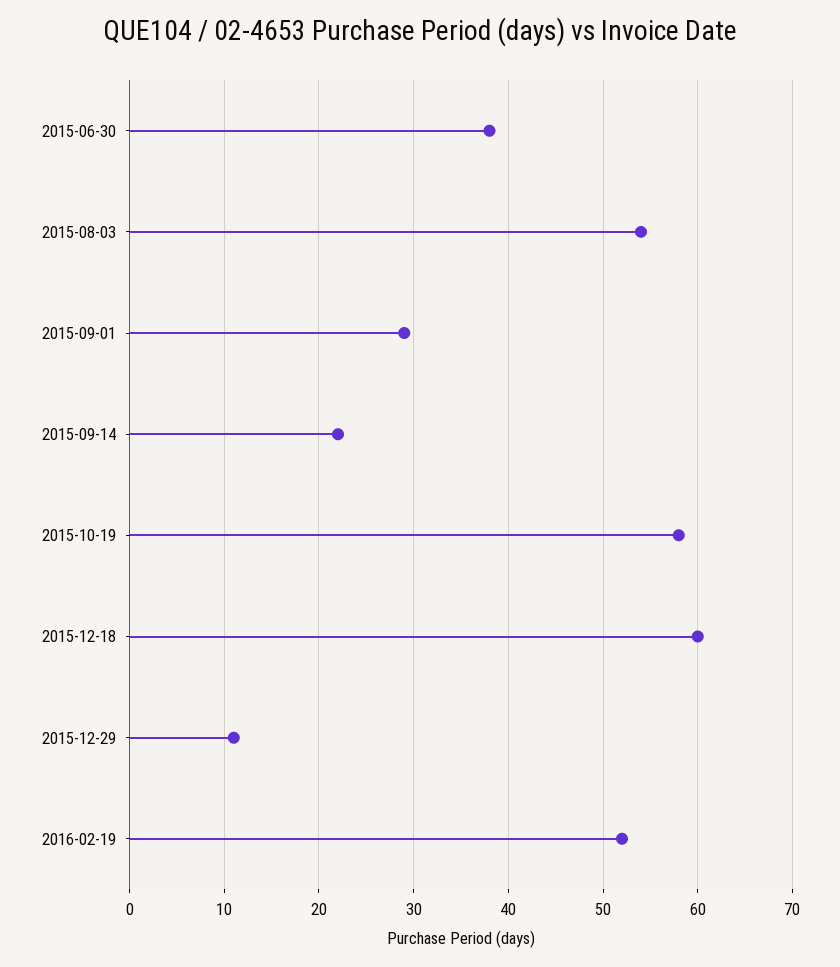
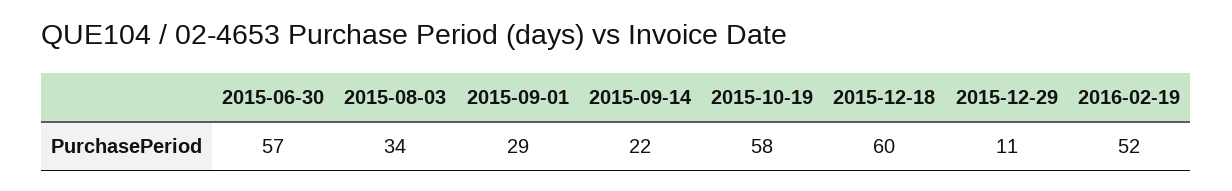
  {
-   "2015-06-30": 38,
+   "2015-06-30": 57,
-   "2015-08-03": 54,
+   "2015-08-03": 34,
    "2015-09-01": 29,
    "2015-09-14": 22,
    "2015-10-19": 58,
    "2015-12-18": 60,
    "2015-12-29": 11,
    "2016-02-19": 52
  }

